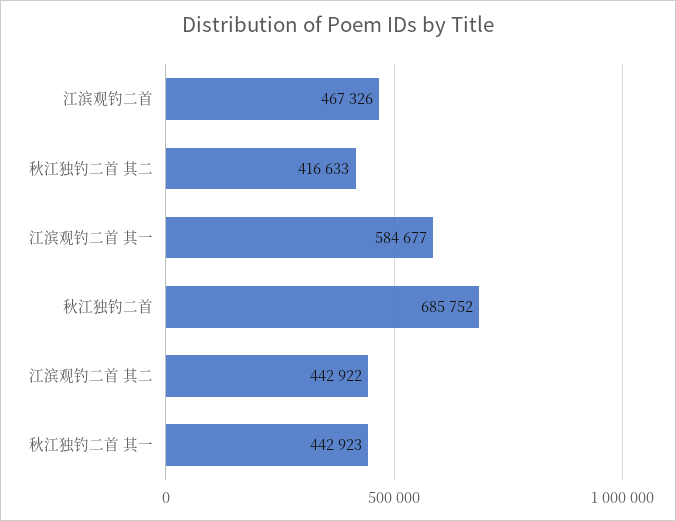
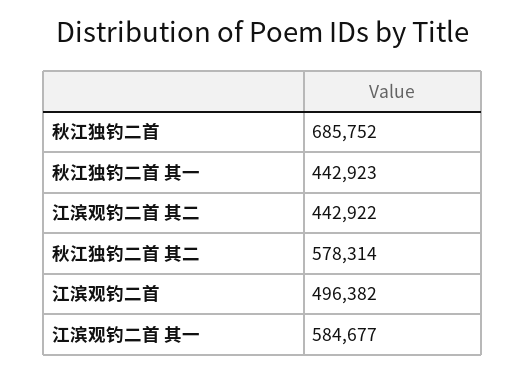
  {
-   "江滨观钓二首": 467326,
+   "江滨观钓二首": 496382,
-   "秋江独钓二首 其二": 416633,
+   "秋江独钓二首 其二": 578314,
    "江滨观钓二首 其一": 584677,
    "秋江独钓二首": 685752,
    "江滨观钓二首 其二": 442922,
    "秋江独钓二首 其一": 442923
  }

